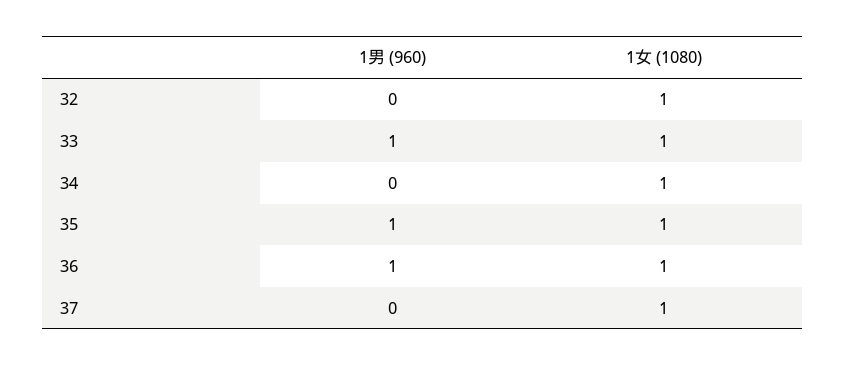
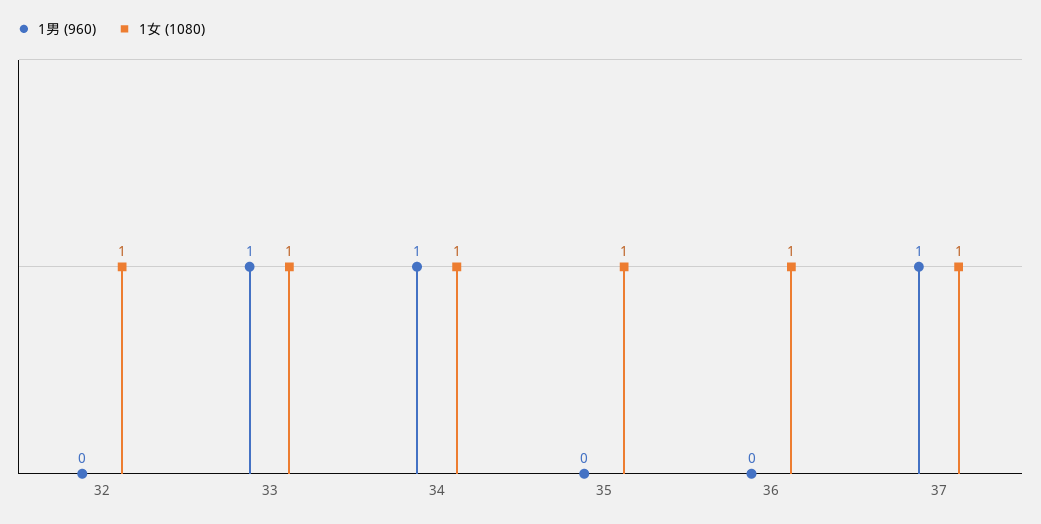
  {
    "1男 (960)": {
      "32": 0,
      "33": 1,
-     "34": 0,
+     "34": 1,
-     "35": 1,
+     "35": 0,
-     "36": 1,
+     "36": 0,
-     "37": 0
+     "37": 1
    },
    "1女 (1080)": {
      "32": 1,
      "33": 1,
      "34": 1,
      "35": 1,
      "36": 1,
      "37": 1
    }
  }

